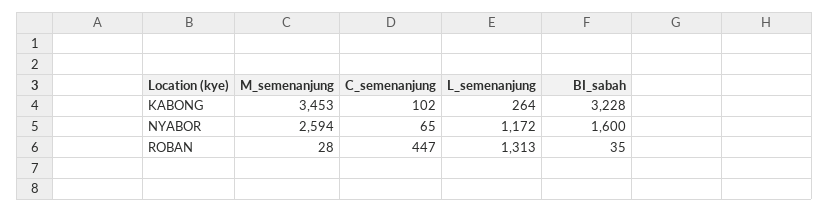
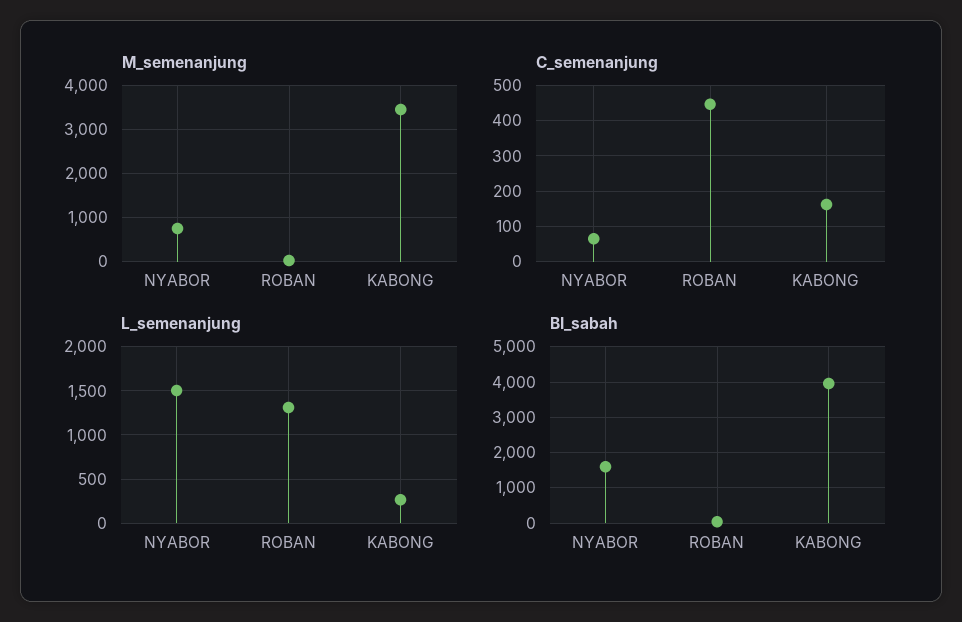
  {
    "M_semenanjung": {
      "KABONG": 3453,
-     "NYABOR": 2594,
+     "NYABOR": 800,
      "ROBAN": 28
    },
    "C_semenanjung": {
-     "KABONG": 102,
+     "KABONG": 160,
      "NYABOR": 65,
      "ROBAN": 447
    },
    "L_semenanjung": {
      "KABONG": 264,
-     "NYABOR": 1172,
+     "NYABOR": 1500,
      "ROBAN": 1313
    },
    "BI_sabah": {
-     "KABONG": 3228,
+     "KABONG": 4000,
      "NYABOR": 1600,
      "ROBAN": 35
    }
  }

